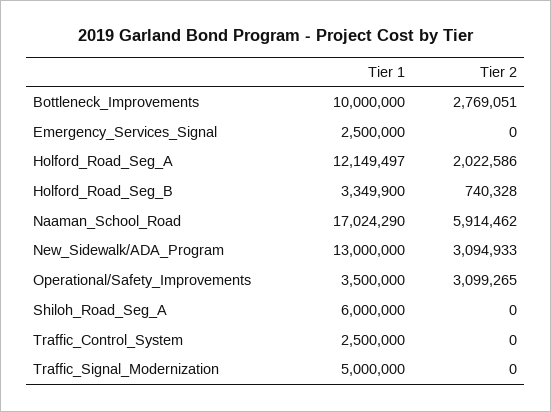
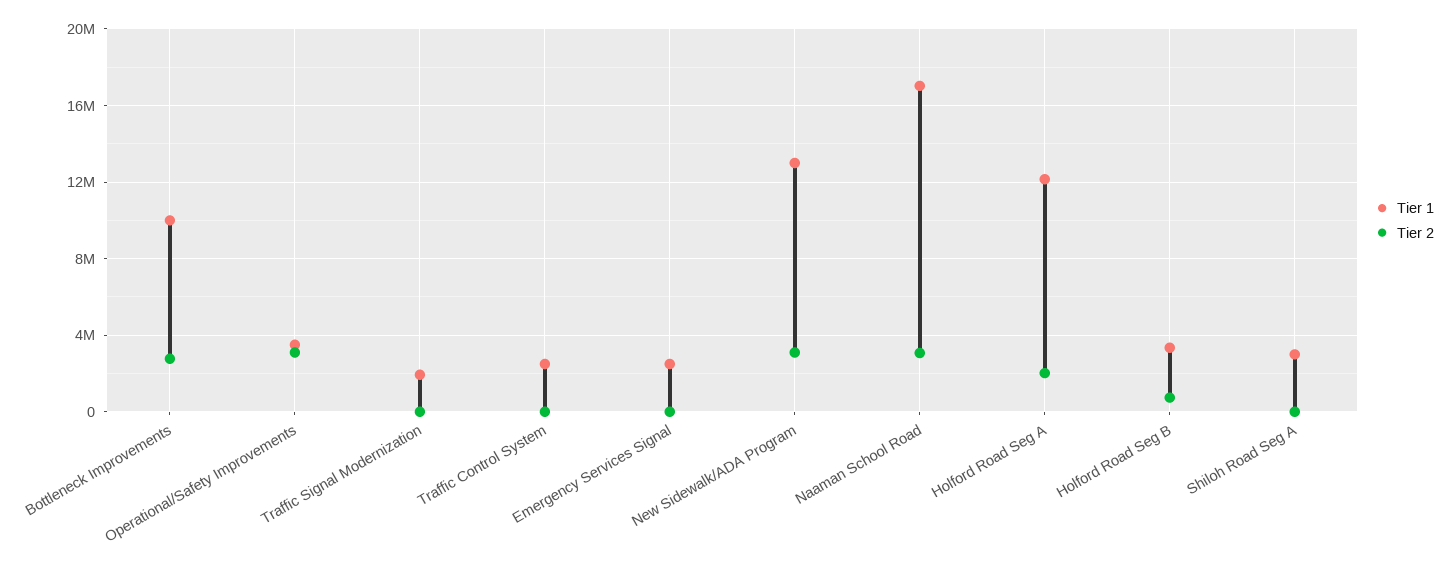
  {
    "Tier 1": {
      "Bottleneck_Improvements": 10000000,
      "Emergency_Services_Signal": 2500000,
      "Holford_Road_Seg_A": 12149497,
      "Holford_Road_Seg_B": 3349900,
      "Naaman_School_Road": 17024290,
      "New_Sidewalk/ADA_Program": 13000000,
      "Operational/Safety_Improvements": 3500000,
-     "Shiloh_Road_Seg_A": 6000000,
+     "Shiloh_Road_Seg_A": 3000000,
      "Traffic_Control_System": 2500000,
-     "Traffic_Signal_Modernization": 5000000
+     "Traffic_Signal_Modernization": 2000000
    },
    "Tier 2": {
      "Bottleneck_Improvements": 2769051,
      "Emergency_Services_Signal": 0,
      "Holford_Road_Seg_A": 2022586,
      "Holford_Road_Seg_B": 740328,
-     "Naaman_School_Road": 5914462,
+     "Naaman_School_Road": 3000000,
      "New_Sidewalk/ADA_Program": 3094933,
      "Operational/Safety_Improvements": 3099265,
      "Shiloh_Road_Seg_A": 0,
      "Traffic_Control_System": 0,
      "Traffic_Signal_Modernization": 0
    }
  }

